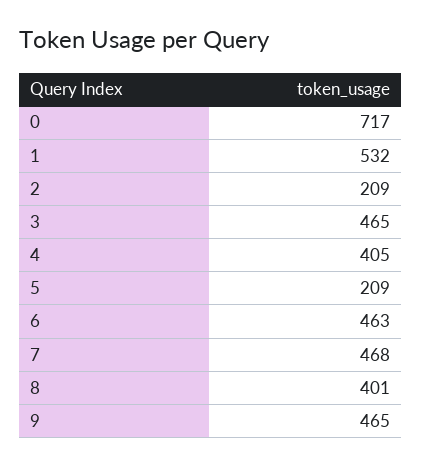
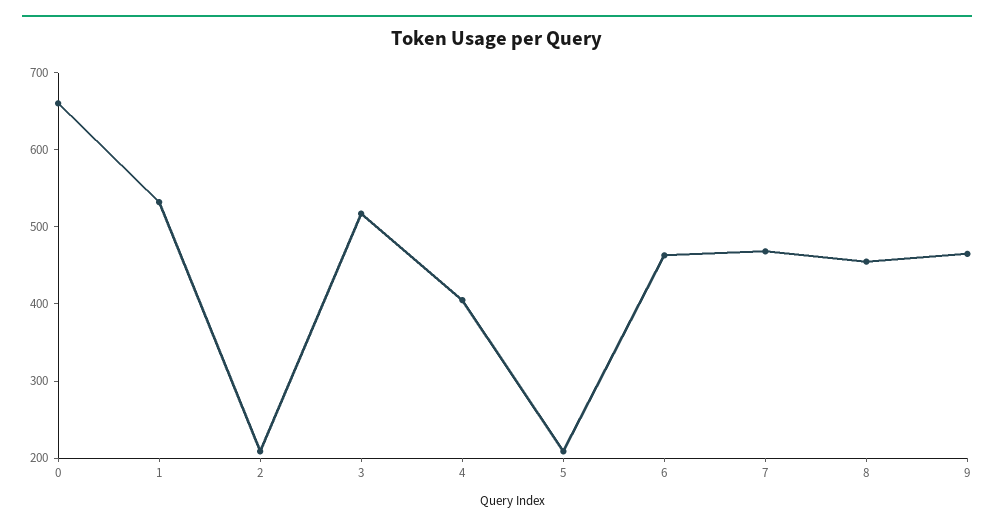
  {
-   "0": 717,
+   "0": 660,
    "1": 532,
    "2": 209,
-   "3": 465,
+   "3": 520,
    "4": 405,
    "5": 209,
    "6": 463,
    "7": 468,
-   "8": 401,
+   "8": 460,
    "9": 465
  }

